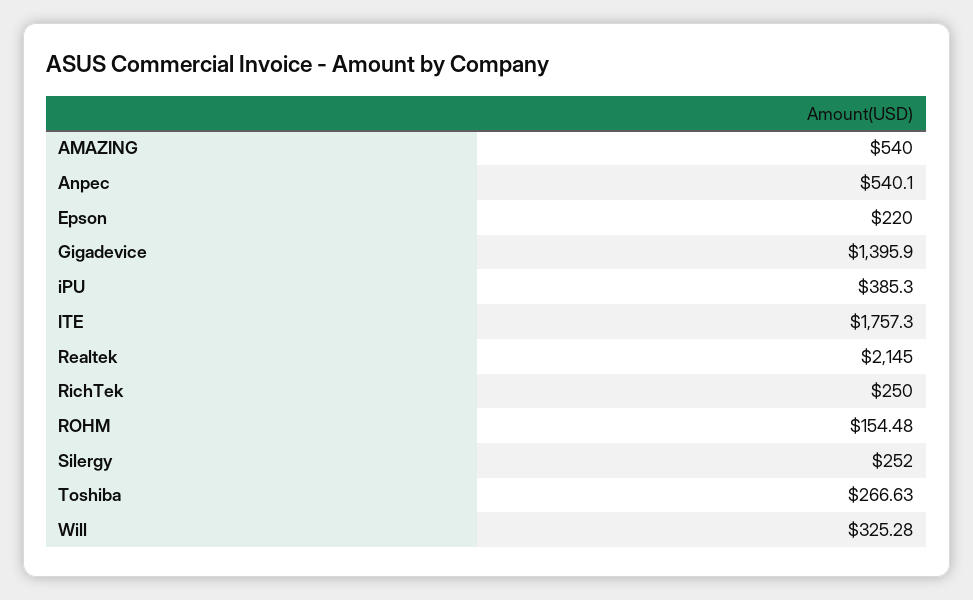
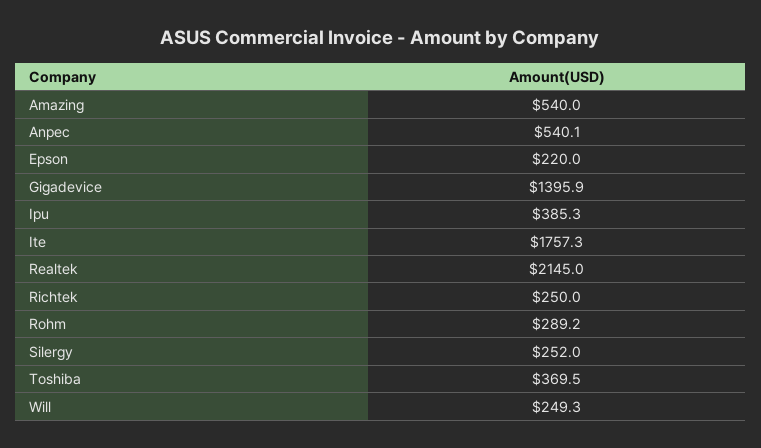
  {
    "AMAZING": 540,
    "Anpec": 540.1,
    "Epson": 220,
    "Gigadevice": 1395.9,
    "iPU": 385.3,
    "ITE": 1757.3,
    "Realtek": 2145,
    "RichTek": 250,
-   "ROHM": 154.48,
+   "ROHM": 289.2,
    "Silergy": 252,
-   "Toshiba": 266.63,
+   "Toshiba": 369.5,
-   "Will": 325.28
+   "Will": 249.3
  }

